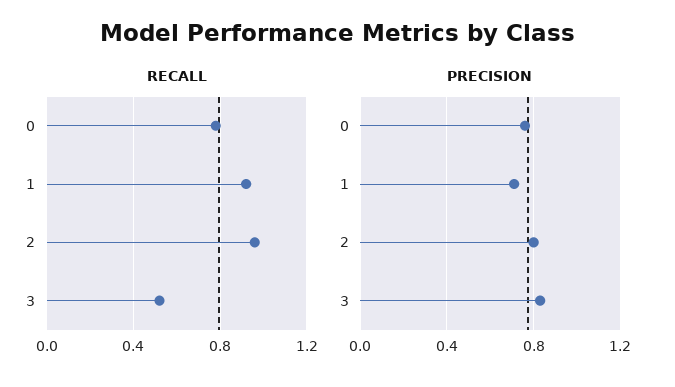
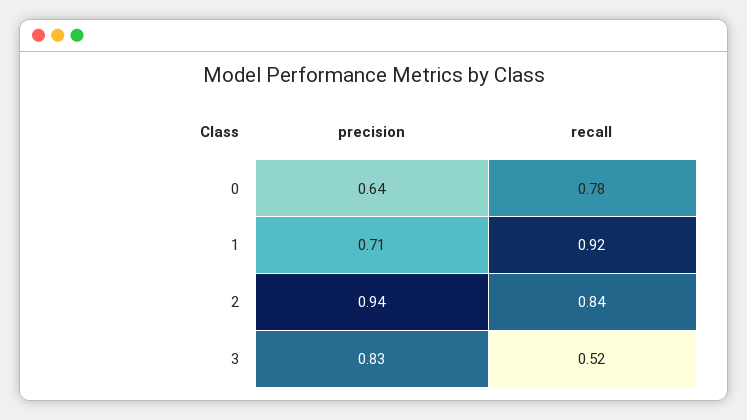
  {
    "RECALL": {
      "0": 0.78,
      "1": 0.92,
-     "2": 0.95,
+     "2": 0.84,
      "3": 0.52
    },
    "PRECISION": {
-     "0": 0.75,
+     "0": 0.64,
      "1": 0.71,
-     "2": 0.8,
+     "2": 0.94,
      "3": 0.83
    }
  }

